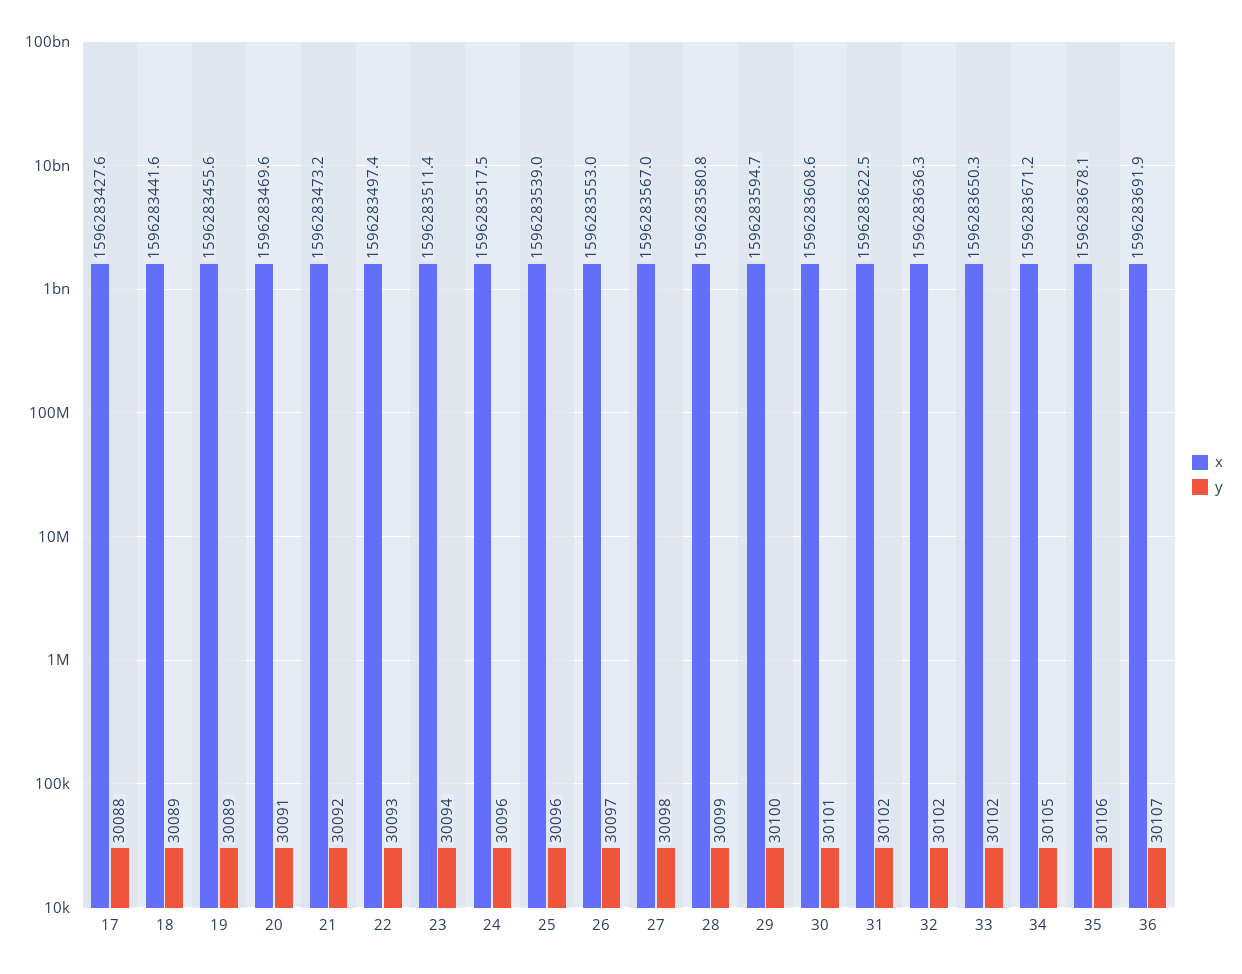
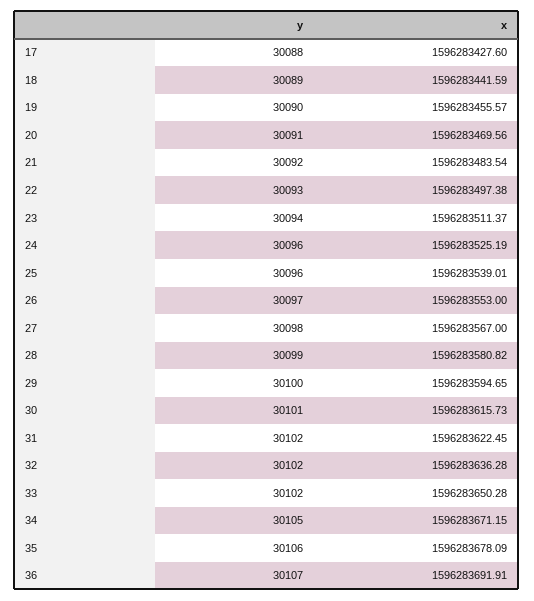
  {
    "x": {
      "17": 1596283427.6,
      "18": 1596283441.59,
      "19": 1596283455.57,
      "20": 1596283469.56,
-     "21": 1596283473.2,
+     "21": 1596283483.54,
      "22": 1596283497.38,
      "23": 1596283511.37,
-     "24": 1596283517.5,
+     "24": 1596283525.19,
      "25": 1596283539.01,
      "26": 1596283553,
      "27": 1596283567,
      "28": 1596283580.82,
      "29": 1596283594.65,
-     "30": 1596283608.6,
+     "30": 1596283615.73,
      "31": 1596283622.45,
      "32": 1596283636.28,
      "33": 1596283650.28,
      "34": 1596283671.15,
      "35": 1596283678.09,
      "36": 1596283691.91
    },
    "y": {
      "17": 30088,
      "18": 30089,
-     "19": 30089,
+     "19": 30090,
      "20": 30091,
      "21": 30092,
      "22": 30093,
      "23": 30094,
      "24": 30096,
      "25": 30096,
      "26": 30097,
      "27": 30098,
      "28": 30099,
      "29": 30100,
      "30": 30101,
      "31": 30102,
      "32": 30102,
      "33": 30102,
      "34": 30105,
      "35": 30106,
      "36": 30107
    }
  }

